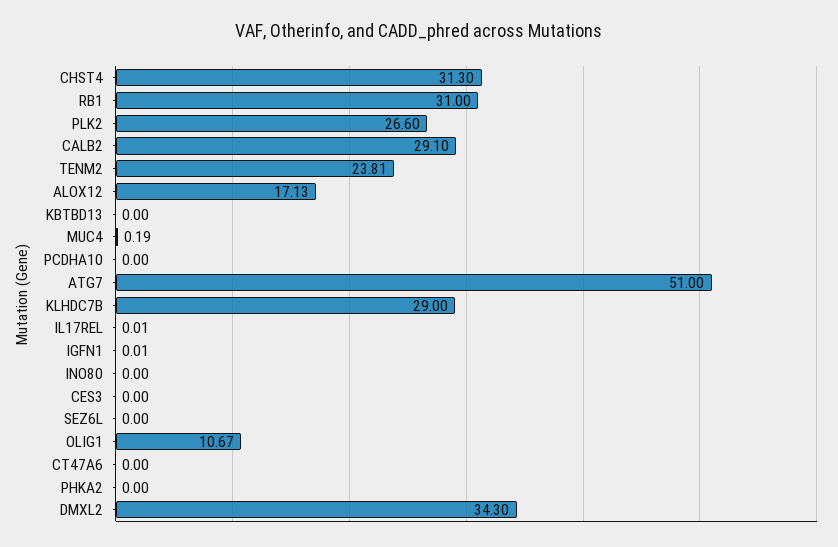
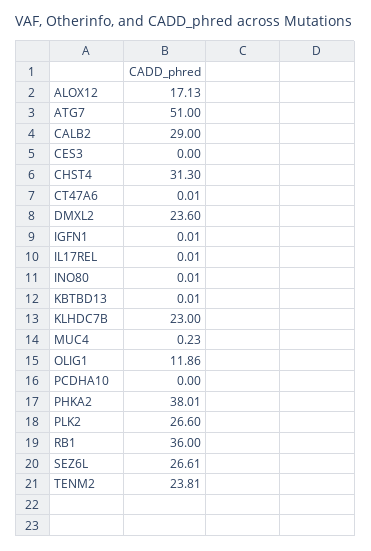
  {
    "CHST4": 31.3,
-   "RB1": 31,
+   "RB1": 36,
    "PLK2": 26.6,
-   "CALB2": 29.1,
+   "CALB2": 29,
    "TENM2": 23.81,
    "ALOX12": 17.13,
-   "KBTBD13": 0,
+   "KBTBD13": 0.01,
-   "MUC4": 0.19,
+   "MUC4": 0.23,
    "PCDHA10": 0,
    "ATG7": 51,
-   "KLHDC7B": 29,
+   "KLHDC7B": 23,
    "IL17REL": 0.01,
    "IGFN1": 0.01,
-   "INO80": 0,
+   "INO80": 0.01,
    "CES3": 0,
-   "SEZ6L": 0,
+   "SEZ6L": 26.61,
-   "OLIG1": 10.67,
+   "OLIG1": 11.86,
-   "CT47A6": 0,
+   "CT47A6": 0.01,
-   "PHKA2": 0,
+   "PHKA2": 38.01,
-   "DMXL2": 34.3
+   "DMXL2": 23.6
  }

